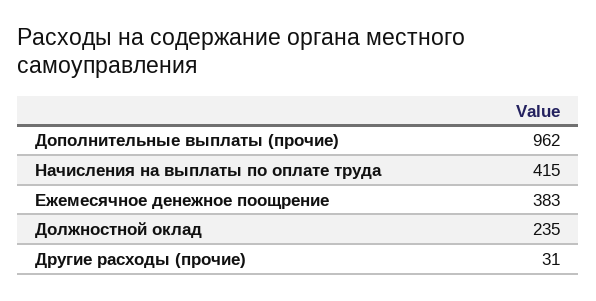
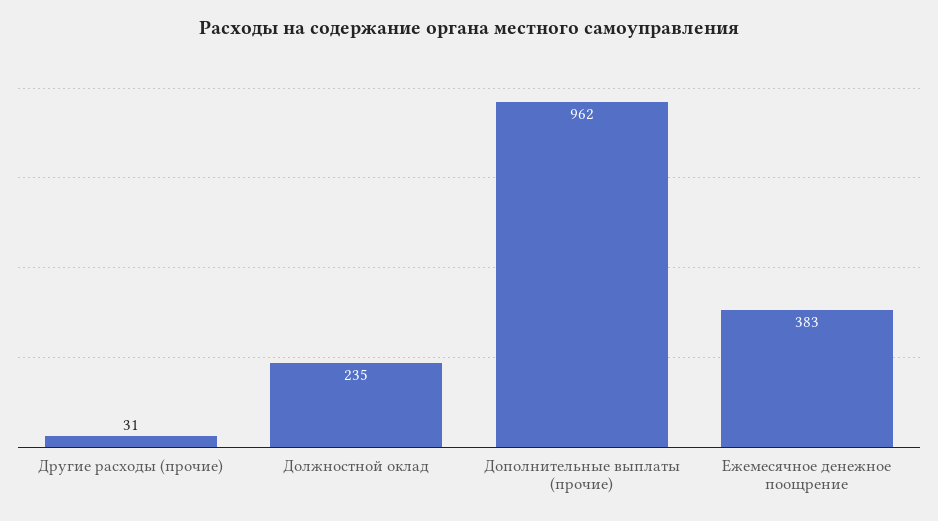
  {
    "Дополнительные выплаты (прочие)": 962,
-   "Начисления на выплаты по оплате труда": 415,
    "Ежемесячное денежное поощрение": 383,
    "Должностной оклад": 235,
    "Другие расходы (прочие)": 31
  }

